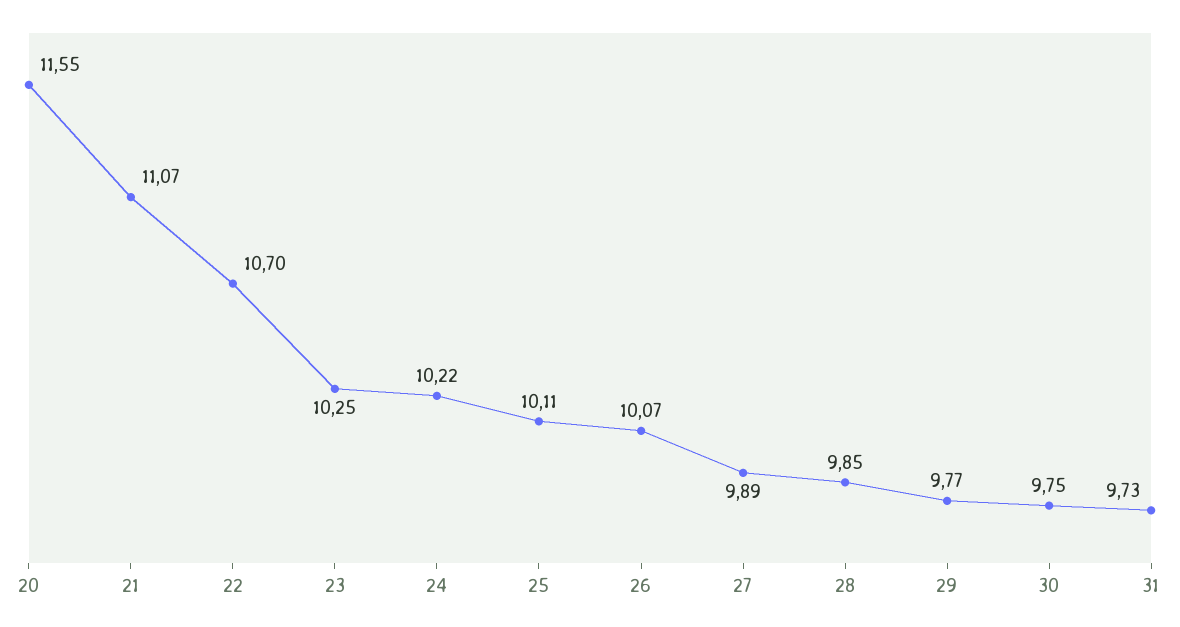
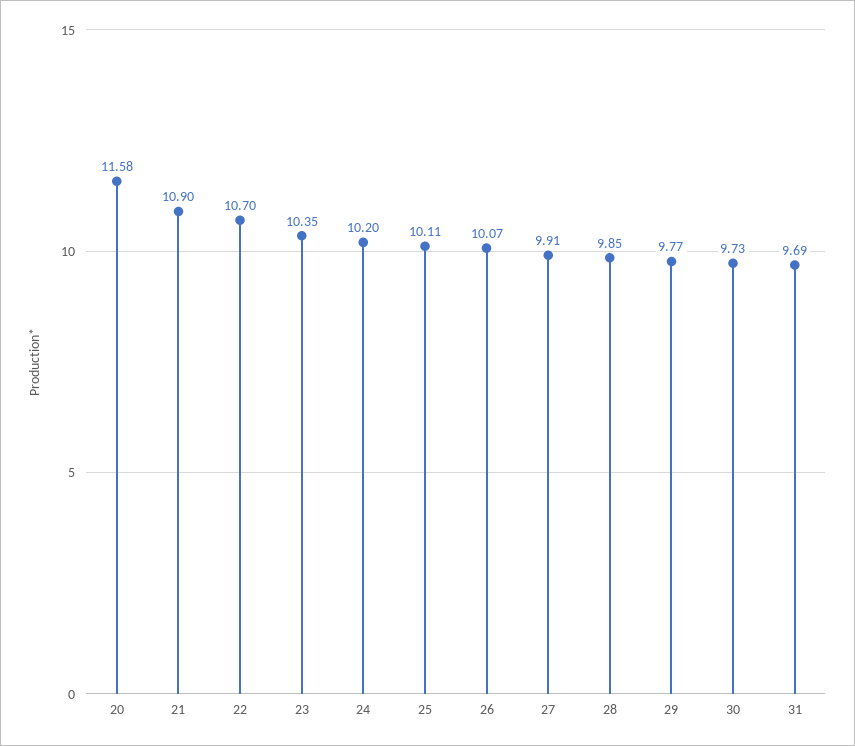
  {
-   "20": 11.55,
+   "20": 11.58,
-   "21": 11.07,
+   "21": 10.9,
    "22": 10.7,
-   "23": 10.25,
+   "23": 10.35,
-   "24": 10.22,
+   "24": 10.2,
    "25": 10.11,
    "26": 10.07,
-   "27": 9.89,
+   "27": 9.91,
    "28": 9.85,
    "29": 9.77,
-   "30": 9.75,
+   "30": 9.73,
-   "31": 9.73
+   "31": 9.69
  }

